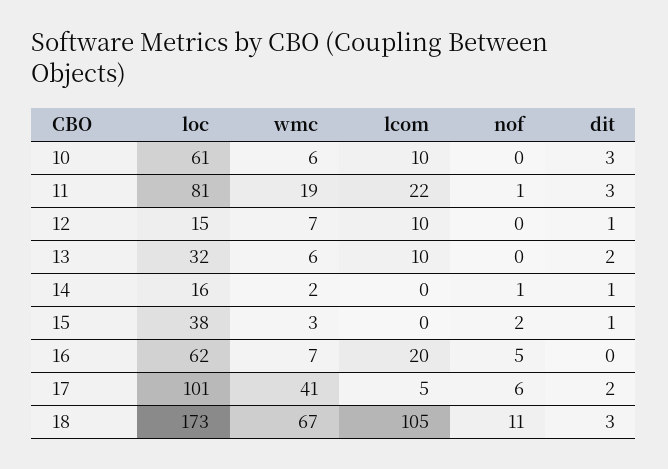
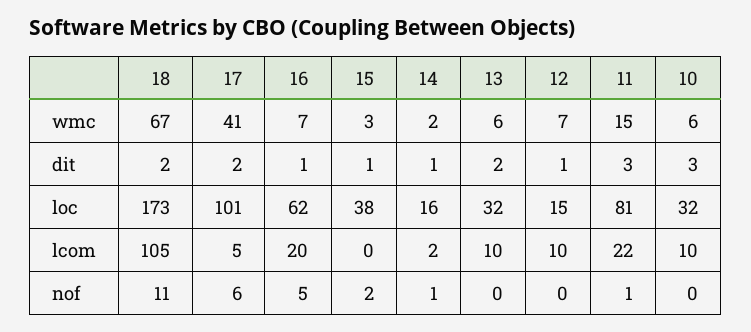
  {
    "loc": {
-     "10": 61,
+     "10": 32,
      "11": 81,
      "12": 15,
      "13": 32,
      "14": 16,
      "15": 38,
      "16": 62,
      "17": 101,
      "18": 173
    },
    "wmc": {
      "10": 6,
-     "11": 19,
+     "11": 15,
      "12": 7,
      "13": 6,
      "14": 2,
      "15": 3,
      "16": 7,
      "17": 41,
      "18": 67
    },
    "lcom": {
      "10": 10,
      "11": 22,
      "12": 10,
      "13": 10,
-     "14": 0,
+     "14": 2,
      "15": 0,
      "16": 20,
      "17": 5,
      "18": 105
    },
    "nof": {
      "10": 0,
      "11": 1,
      "12": 0,
      "13": 0,
      "14": 1,
      "15": 2,
      "16": 5,
      "17": 6,
      "18": 11
    },
    "dit": {
      "10": 3,
      "11": 3,
      "12": 1,
      "13": 2,
      "14": 1,
      "15": 1,
-     "16": 0,
+     "16": 1,
      "17": 2,
-     "18": 3
+     "18": 2
    }
  }

